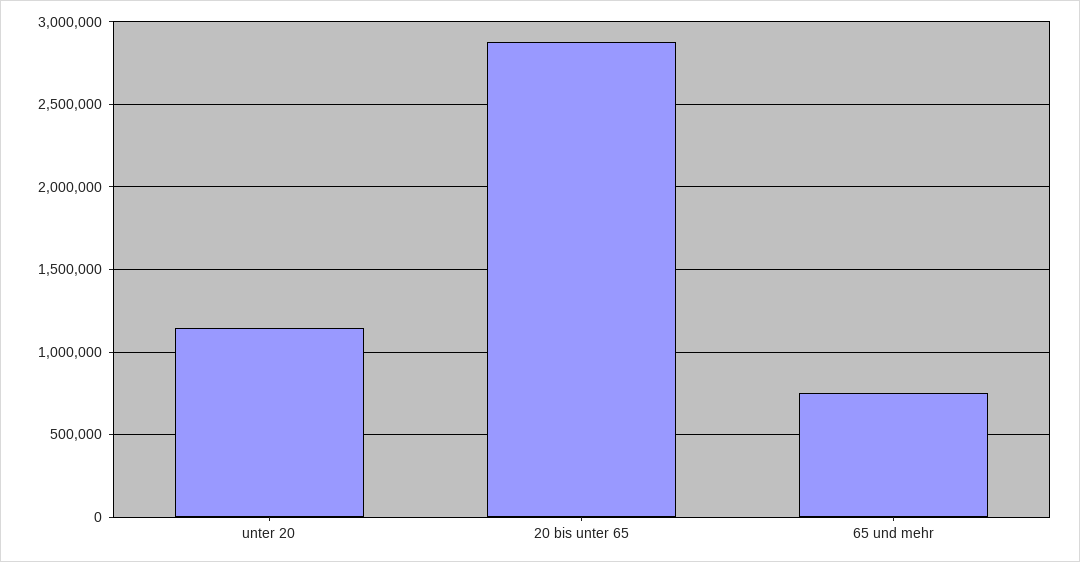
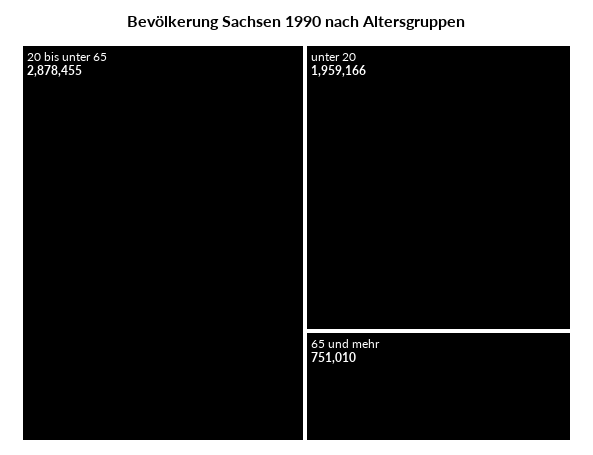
  {
-   "unter 20": 1150000,
+   "unter 20": 1959166,
    "20 bis unter 65": 2878455,
    "65 und mehr": 751010
  }

